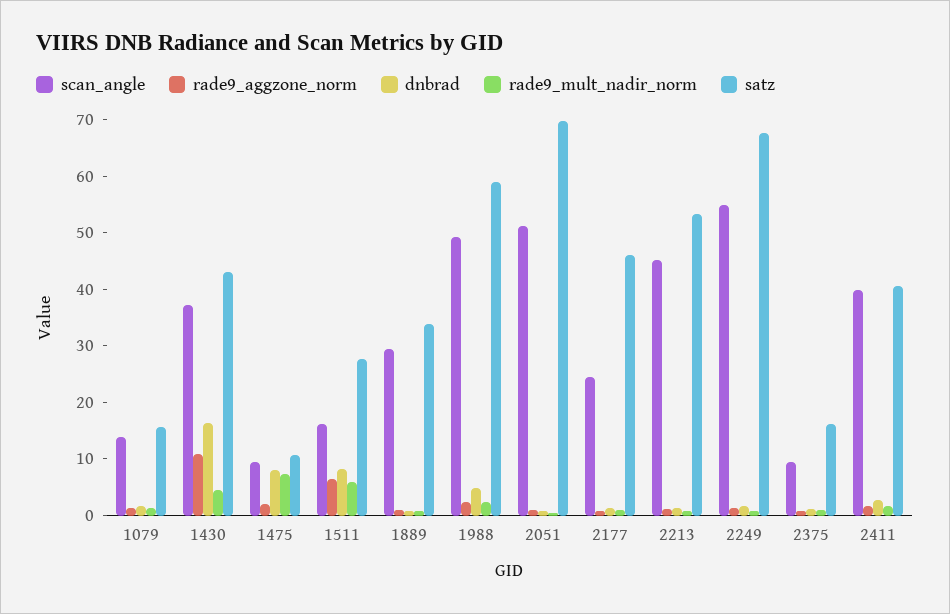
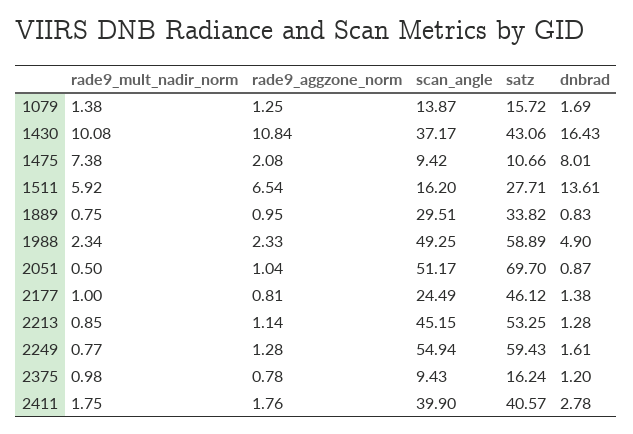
  {
    "scan_angle": {
      "1079": 13.87,
      "1430": 37.17,
      "1475": 9.42,
      "1511": 16.2,
      "1889": 29.51,
      "1988": 49.25,
      "2051": 51.17,
      "2177": 24.49,
      "2213": 45.15,
      "2249": 54.94,
      "2375": 9.43,
      "2411": 39.9
    },
    "rade9_aggzone_norm": {
      "1079": 1.25,
      "1430": 10.84,
      "1475": 2.08,
      "1511": 6.54,
      "1889": 0.95,
      "1988": 2.33,
      "2051": 1.04,
      "2177": 0.81,
      "2213": 1.14,
      "2249": 1.28,
      "2375": 0.78,
      "2411": 1.76
    },
    "dnbrad": {
      "1079": 1.69,
      "1430": 16.43,
      "1475": 8.01,
-     "1511": 8,
+     "1511": 13.61,
      "1889": 0.83,
      "1988": 4.9,
      "2051": 0.87,
      "2177": 1.38,
      "2213": 1.28,
      "2249": 1.61,
      "2375": 1.2,
      "2411": 2.78
    },
    "rade9_mult_nadir_norm": {
      "1079": 1.38,
-     "1430": 4,
+     "1430": 10.08,
      "1475": 7.38,
      "1511": 5.92,
      "1889": 0.75,
      "1988": 2.34,
      "2051": 0.5,
      "2177": 1,
      "2213": 0.85,
      "2249": 0.77,
      "2375": 0.98,
      "2411": 1.75
    },
    "satz": {
      "1079": 15.72,
      "1430": 43.06,
      "1475": 10.66,
      "1511": 27.71,
      "1889": 33.82,
      "1988": 58.89,
      "2051": 69.7,
      "2177": 46.12,
      "2213": 53.25,
-     "2249": 68,
+     "2249": 59.43,
      "2375": 16.24,
      "2411": 40.57
    }
  }

